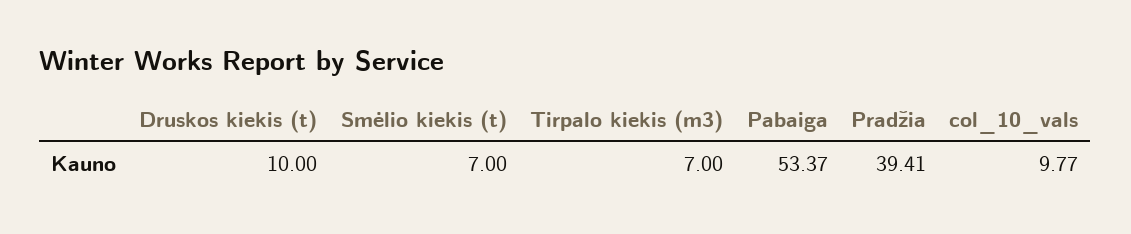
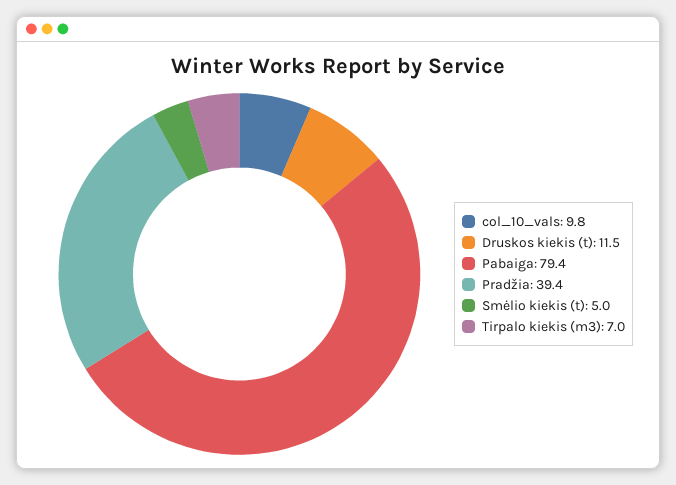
  {
-   "Druskos kiekis (t)": 10,
+   "Druskos kiekis (t)": 11.5,
-   "Smėlio kiekis (t)": 7,
+   "Smėlio kiekis (t)": 5,
    "Tirpalo kiekis (m3)": 7,
-   "Pabaiga": 53.37,
+   "Pabaiga": 79.4,
    "Pradžia": 39.41,
    "col_10_vals": 9.77
  }

